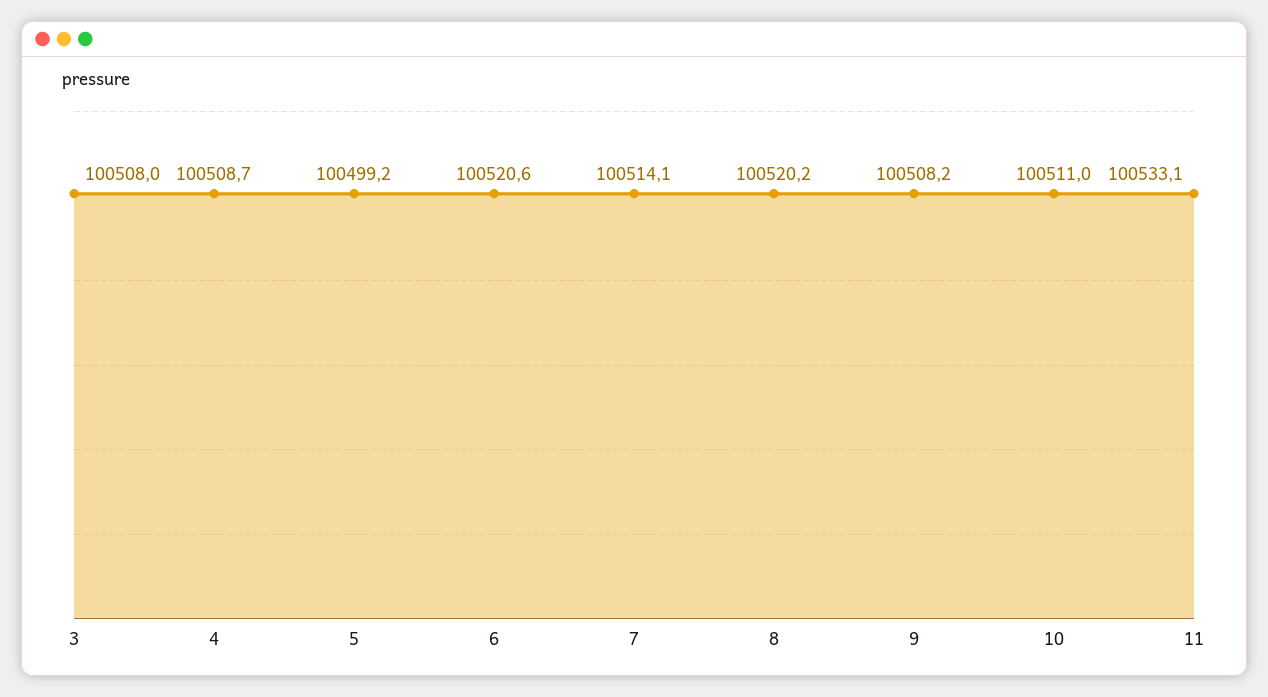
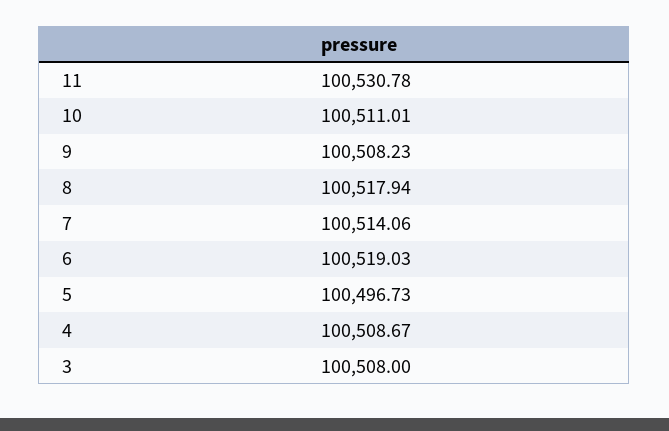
  {
    "3": 100508,
    "4": 100508.67,
-   "5": 100499.2,
+   "5": 100496.73,
-   "6": 100520.6,
+   "6": 100519.03,
    "7": 100514.06,
-   "8": 100520.2,
+   "8": 100517.94,
    "9": 100508.23,
    "10": 100511.01,
-   "11": 100533.1
+   "11": 100530.78
  }

